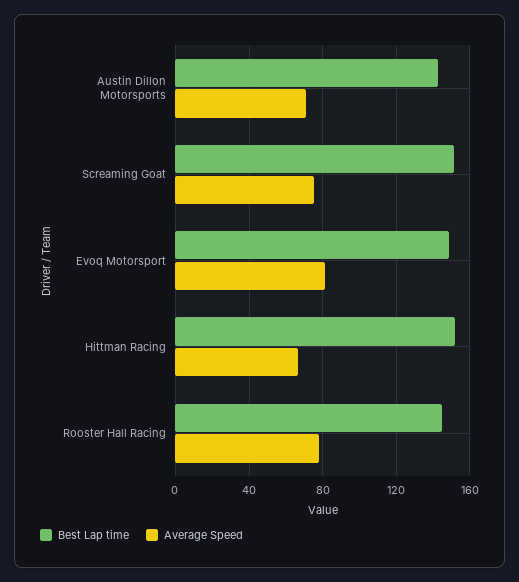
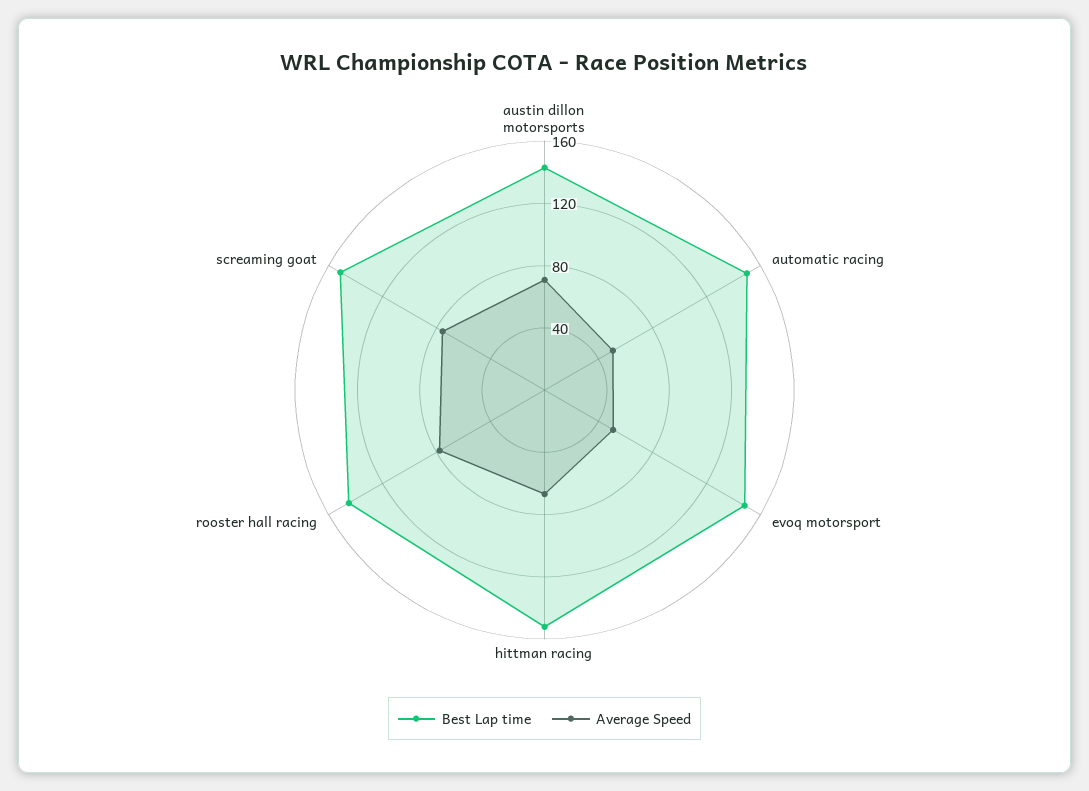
  {
    "Best Lap time": {
      "Austin Dillon Motorsports": 145,
      "Screaming Goat": 150,
      "Evoq Motorsport": 150,
      "Hittman Racing": 150,
-     "Rooster Hall Racing": 145
+     "Rooster Hall Racing": 145,
+     "automatic racing": 150
    },
    "Average Speed": {
      "Austin Dillon Motorsports": 70,
      "Screaming Goat": 75,
-     "Evoq Motorsport": 80,
+     "Evoq Motorsport": 50,
      "Hittman Racing": 65,
-     "Rooster Hall Racing": 80
+     "Rooster Hall Racing": 80,
+     "automatic racing": 50
    }
  }

